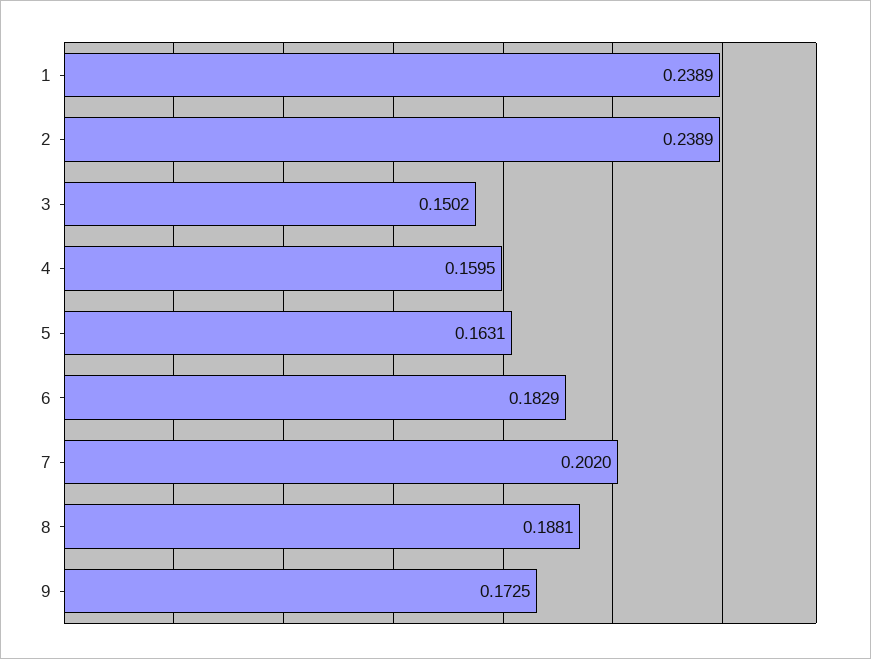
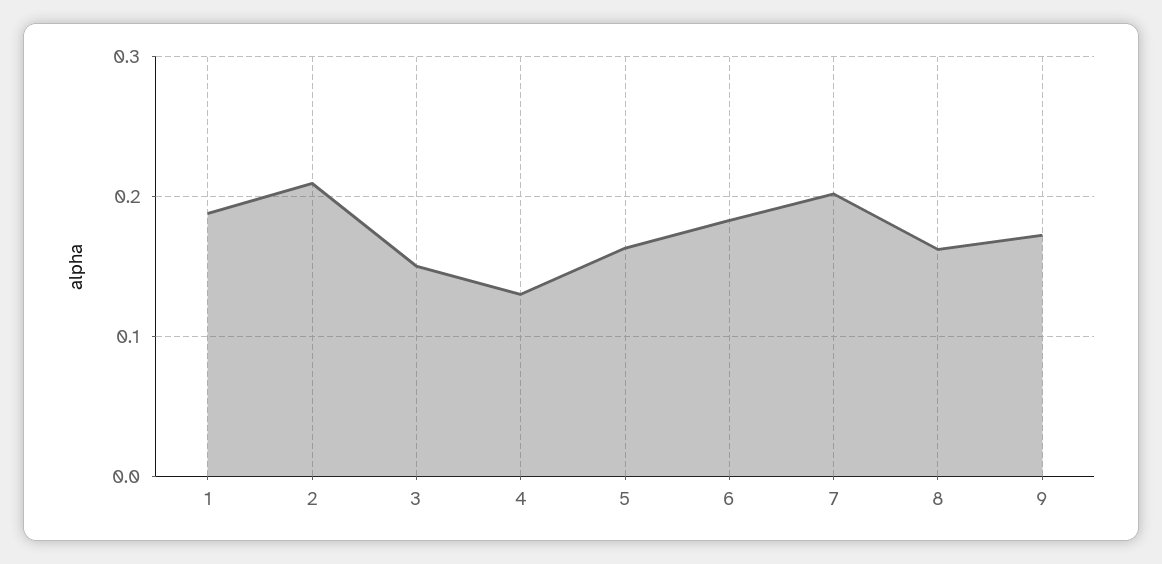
  {
-   "1": 0.2389,
+   "1": 0.19,
-   "2": 0.2389,
+   "2": 0.21,
    "3": 0.1502,
-   "4": 0.1595,
+   "4": 0.13,
    "5": 0.1631,
    "6": 0.1829,
    "7": 0.202,
-   "8": 0.1881,
+   "8": 0.16,
    "9": 0.1725
  }

